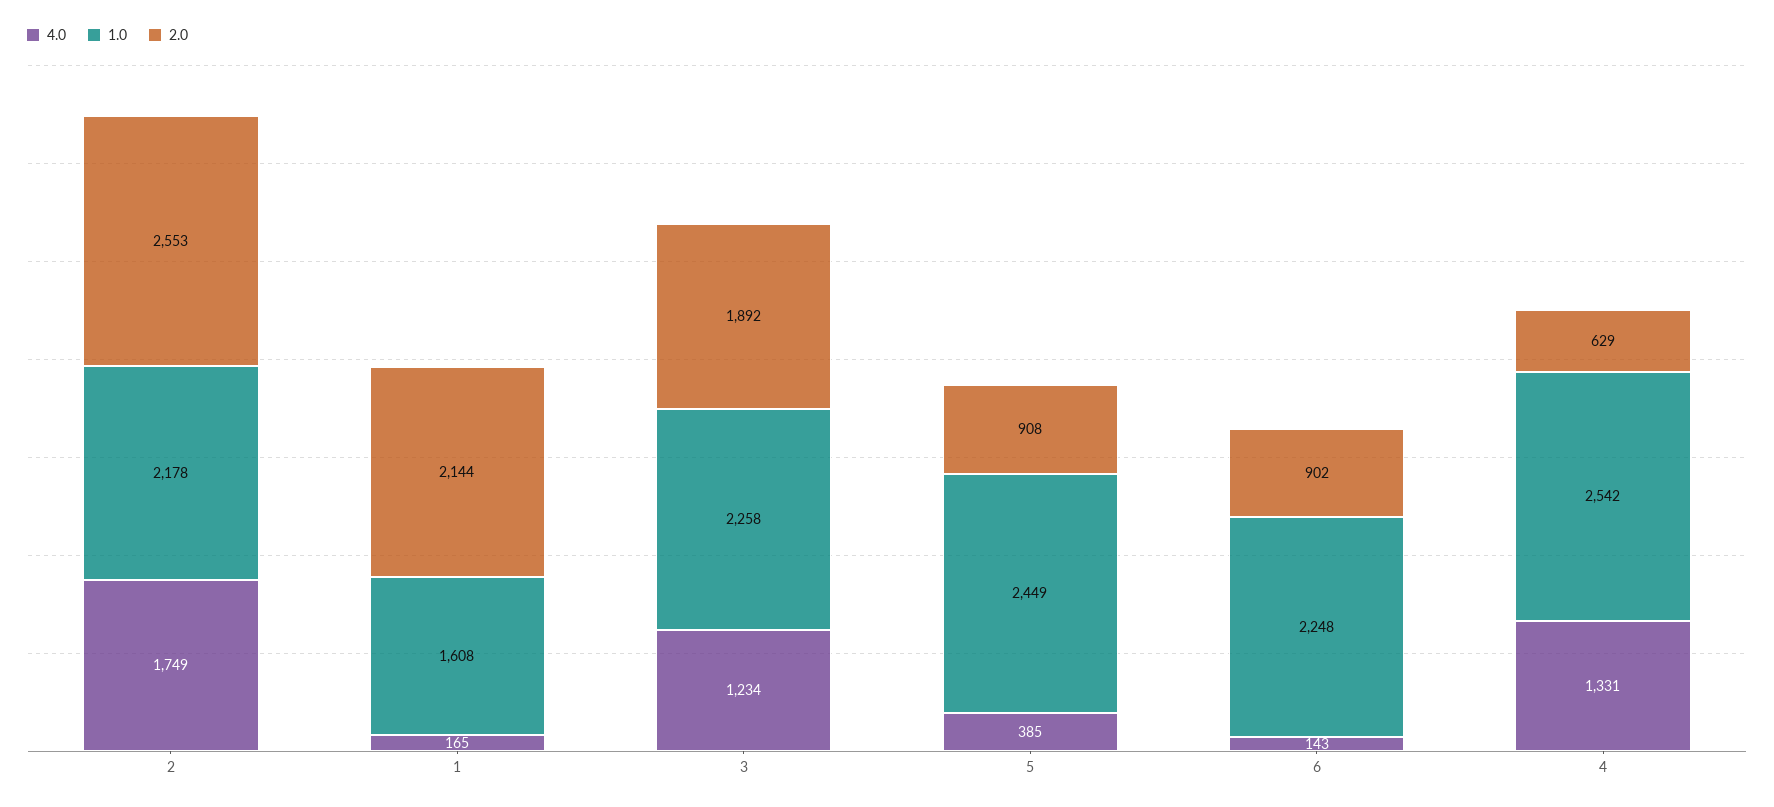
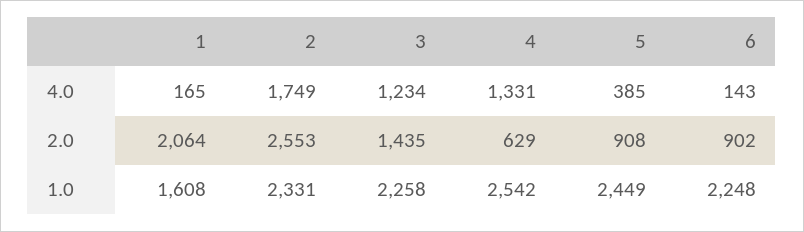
  {
    "4.0": {
      "2": 1749,
      "1": 165,
      "3": 1234,
      "5": 385,
      "6": 143,
      "4": 1331
    },
    "1.0": {
-     "2": 2178,
+     "2": 2331,
      "1": 1608,
      "3": 2258,
      "5": 2449,
      "6": 2248,
      "4": 2542
    },
    "2.0": {
      "2": 2553,
-     "1": 2144,
+     "1": 2064,
-     "3": 1892,
+     "3": 1435,
      "5": 908,
      "6": 902,
      "4": 629
    }
  }

